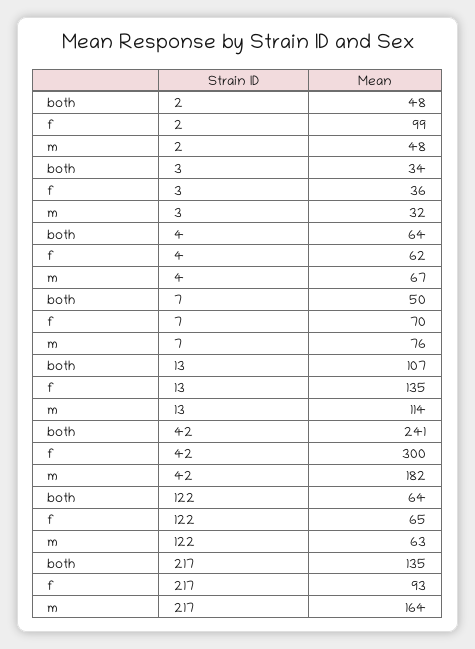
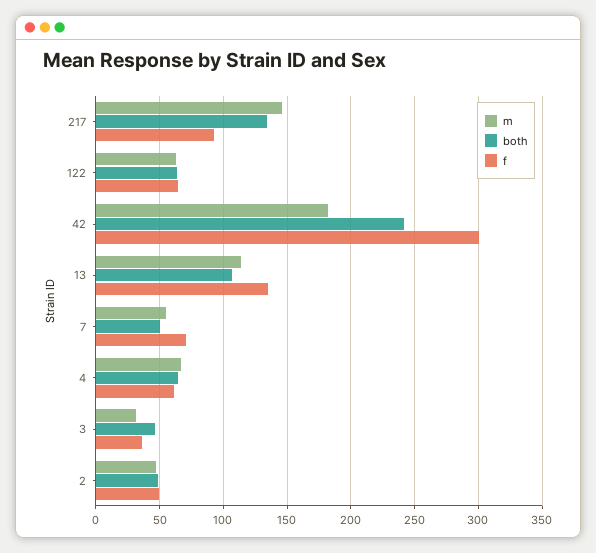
  {
    "both": {
      "2": 48,
-     "3": 34,
+     "3": 45,
      "4": 64,
      "7": 50,
      "13": 107,
      "42": 241,
      "122": 64,
      "217": 135
    },
    "f": {
-     "2": 99,
+     "2": 50,
      "3": 36,
      "4": 62,
      "7": 70,
      "13": 135,
      "42": 300,
      "122": 65,
      "217": 93
    },
    "m": {
      "2": 48,
      "3": 32,
      "4": 67,
-     "7": 76,
+     "7": 55,
      "13": 114,
      "42": 182,
      "122": 63,
-     "217": 164
+     "217": 145
    }
  }

